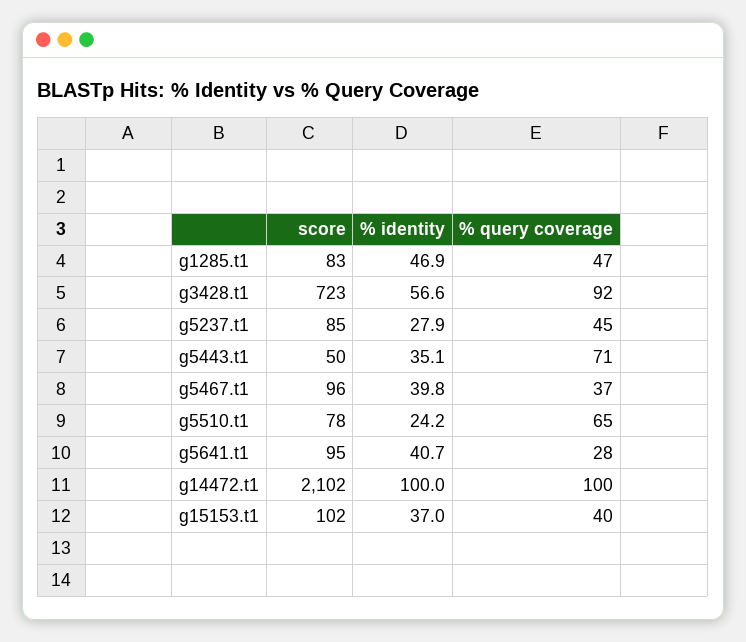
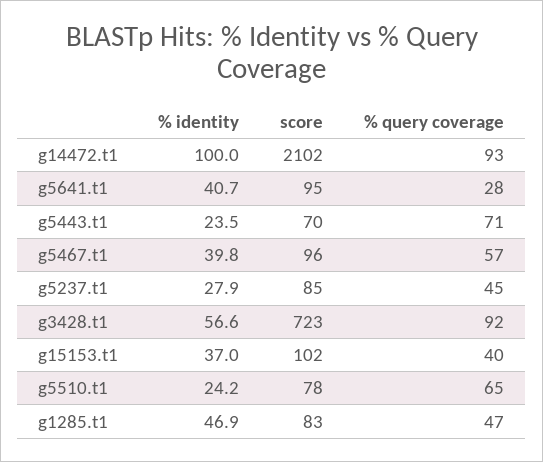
  {
    "score": {
      "g1285.t1": 83,
      "g3428.t1": 723,
      "g5237.t1": 85,
-     "g5443.t1": 50,
+     "g5443.t1": 70,
      "g5467.t1": 96,
      "g5510.t1": 78,
      "g5641.t1": 95,
      "g14472.t1": 2102,
      "g15153.t1": 102
    },
    "% identity": {
      "g1285.t1": 46.9,
      "g3428.t1": 56.6,
      "g5237.t1": 27.9,
-     "g5443.t1": 35.1,
+     "g5443.t1": 23.5,
      "g5467.t1": 39.8,
      "g5510.t1": 24.2,
      "g5641.t1": 40.7,
      "g14472.t1": 100,
      "g15153.t1": 37
    },
    "% query coverage": {
      "g1285.t1": 47,
      "g3428.t1": 92,
      "g5237.t1": 45,
      "g5443.t1": 71,
-     "g5467.t1": 37,
+     "g5467.t1": 57,
      "g5510.t1": 65,
      "g5641.t1": 28,
-     "g14472.t1": 100,
+     "g14472.t1": 93,
      "g15153.t1": 40
    }
  }

